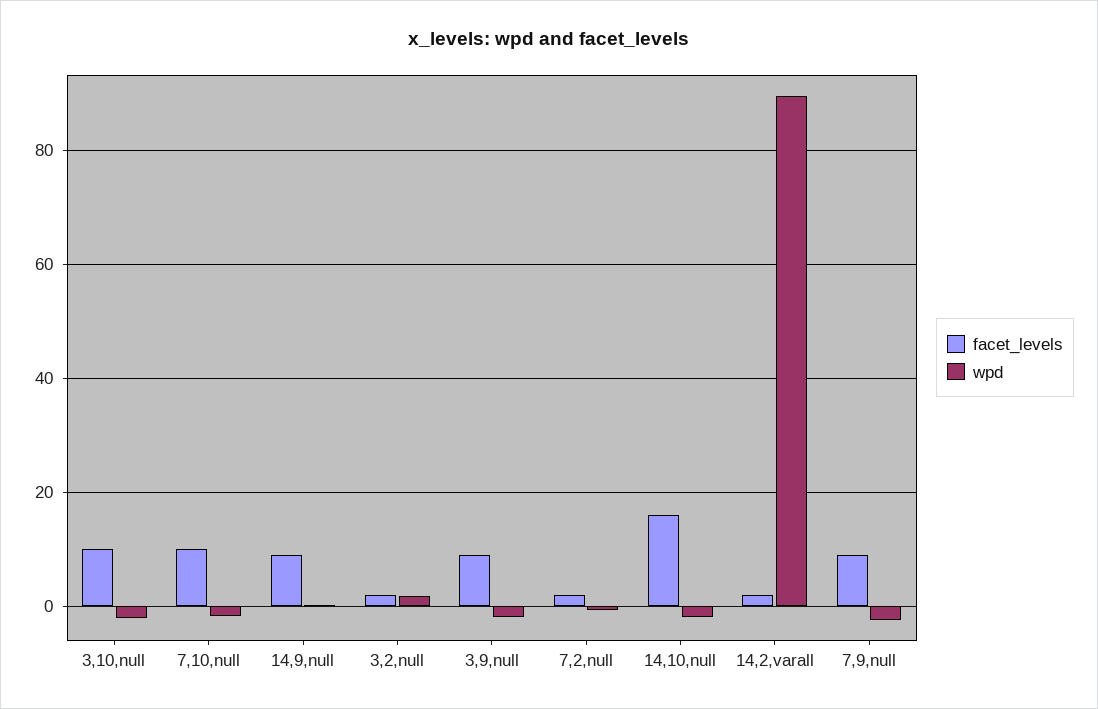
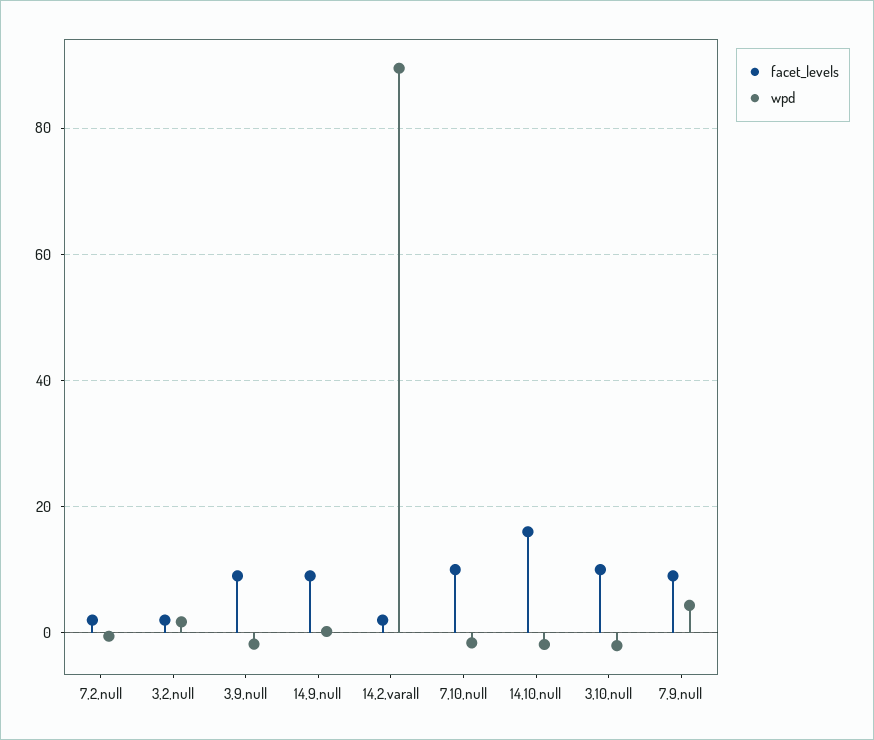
  {
    "facet_levels": {
      "3,10,null": 10,
      "7,10,null": 10,
      "14,9,null": 10,
      "3,2,null": 2,
      "3,9,null": 10,
      "7,2,null": 2,
      "14,10,null": 16,
      "14,2,varall": 2,
      "7,9,null": 10
    },
    "wpd": {
      "3,10,null": -2,
      "7,10,null": -2,
      "14,9,null": 0,
      "3,2,null": 2,
      "3,9,null": -2,
      "7,2,null": 0,
      "14,10,null": -2,
      "14,2,varall": 90,
-     "7,9,null": -2
+     "7,9,null": 4
    }
  }

